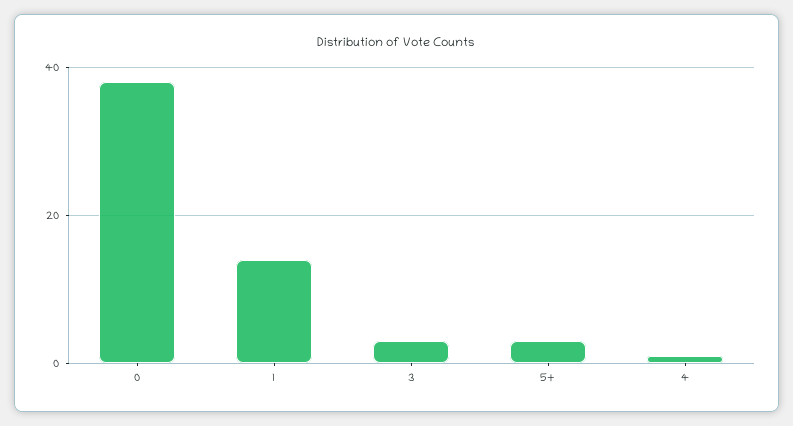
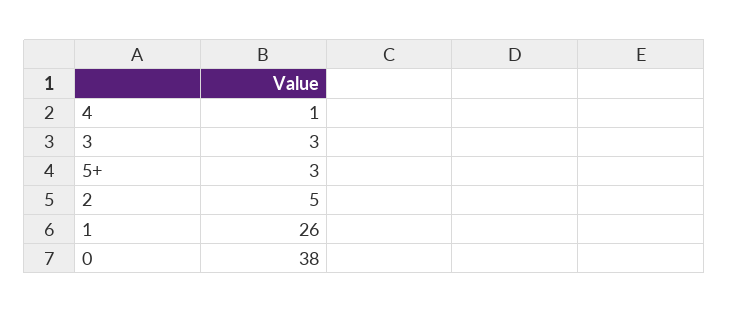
  {
    "0": 38,
-   "1": 15,
+   "1": 26,
    "3": 3,
    "5+": 3,
-   "4": 1
+   "4": 1,
+   "2": 5
  }

